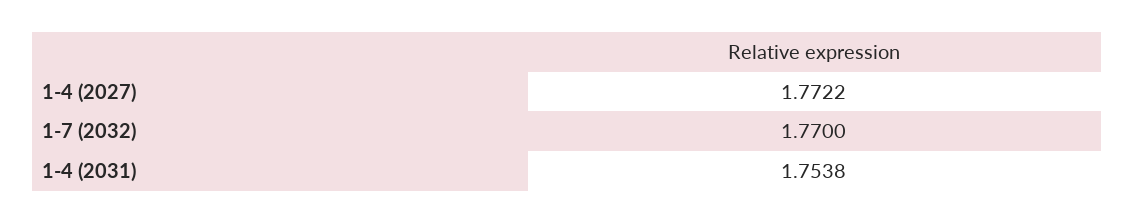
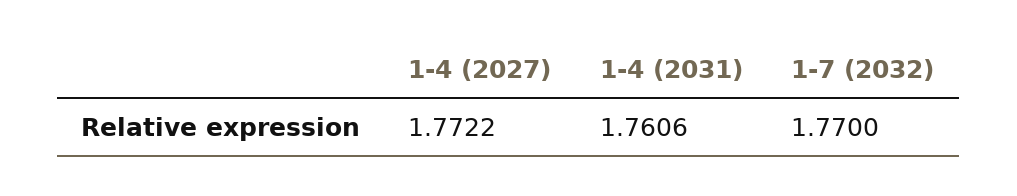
  {
    "1-4 (2027)": 1.7722,
    "1-7 (2032)": 1.77,
-   "1-4 (2031)": 1.7538
+   "1-4 (2031)": 1.7606
  }

